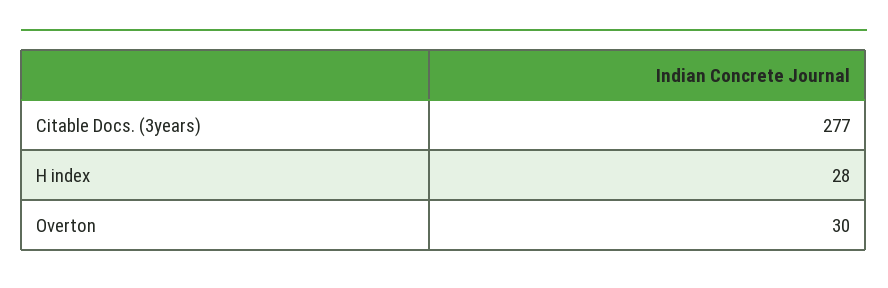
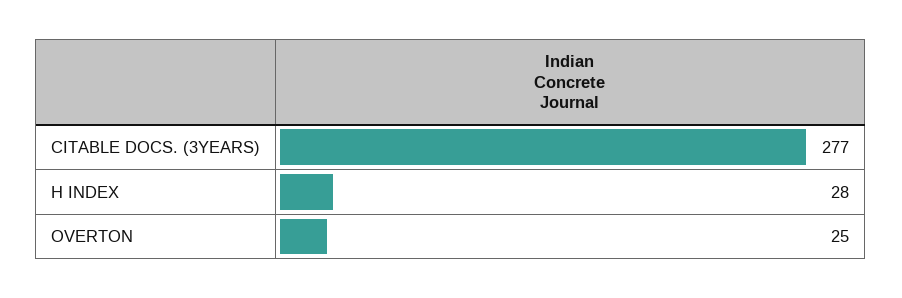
  {
    "Citable Docs. (3years)": 277,
    "H index": 28,
-   "Overton": 30
+   "Overton": 25
  }

